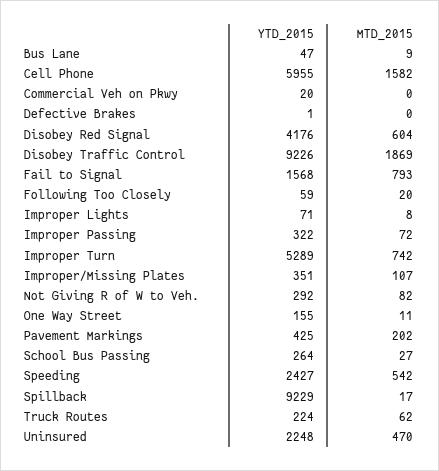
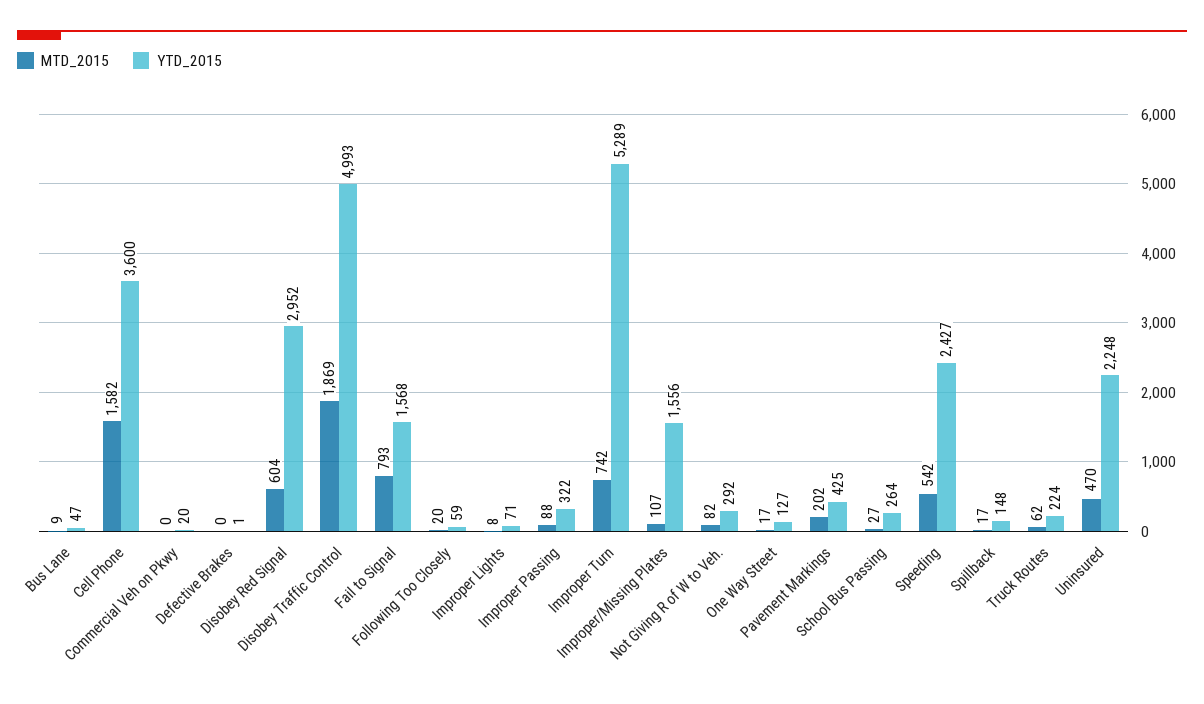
  {
    "YTD_2015": {
      "Bus Lane": 47,
-     "Cell Phone": 5955,
+     "Cell Phone": 3600,
      "Commercial Veh on Pkwy": 20,
      "Defective Brakes": 1,
-     "Disobey Red Signal": 4176,
+     "Disobey Red Signal": 2952,
-     "Disobey Traffic Control": 9226,
+     "Disobey Traffic Control": 4993,
      "Fail to Signal": 1568,
      "Following Too Closely": 59,
      "Improper Lights": 71,
      "Improper Passing": 322,
      "Improper Turn": 5289,
-     "Improper/Missing Plates": 351,
+     "Improper/Missing Plates": 1556,
      "Not Giving R of W to Veh.": 292,
-     "One Way Street": 155,
+     "One Way Street": 127,
      "Pavement Markings": 425,
      "School Bus Passing": 264,
      "Speeding": 2427,
-     "Spillback": 9229,
+     "Spillback": 148,
      "Truck Routes": 224,
      "Uninsured": 2248
    },
    "MTD_2015": {
      "Bus Lane": 9,
      "Cell Phone": 1582,
      "Commercial Veh on Pkwy": 0,
      "Defective Brakes": 0,
      "Disobey Red Signal": 604,
      "Disobey Traffic Control": 1869,
      "Fail to Signal": 793,
      "Following Too Closely": 20,
      "Improper Lights": 8,
-     "Improper Passing": 72,
+     "Improper Passing": 88,
      "Improper Turn": 742,
      "Improper/Missing Plates": 107,
      "Not Giving R of W to Veh.": 82,
-     "One Way Street": 11,
+     "One Way Street": 17,
      "Pavement Markings": 202,
      "School Bus Passing": 27,
      "Speeding": 542,
      "Spillback": 17,
      "Truck Routes": 62,
      "Uninsured": 470
    }
  }

